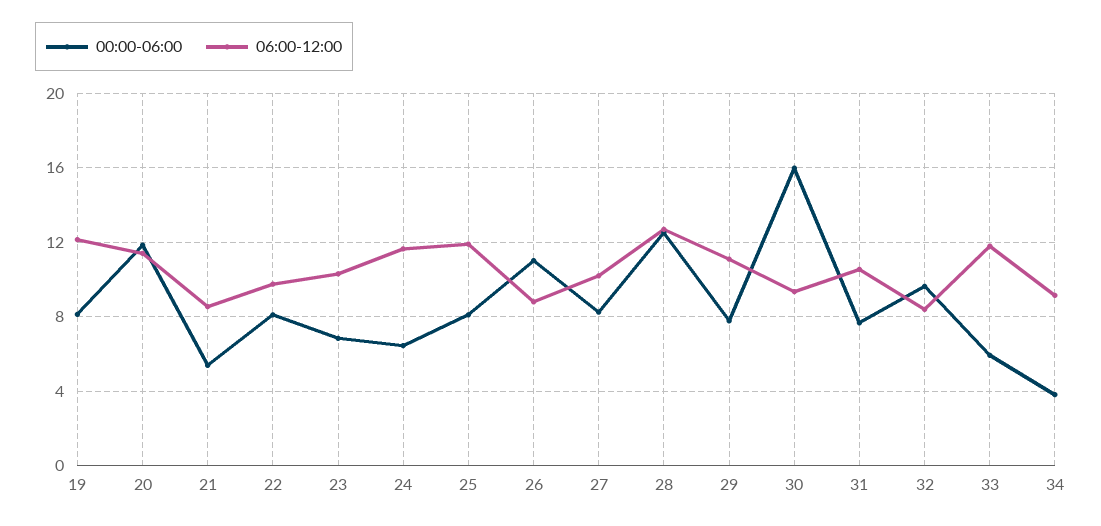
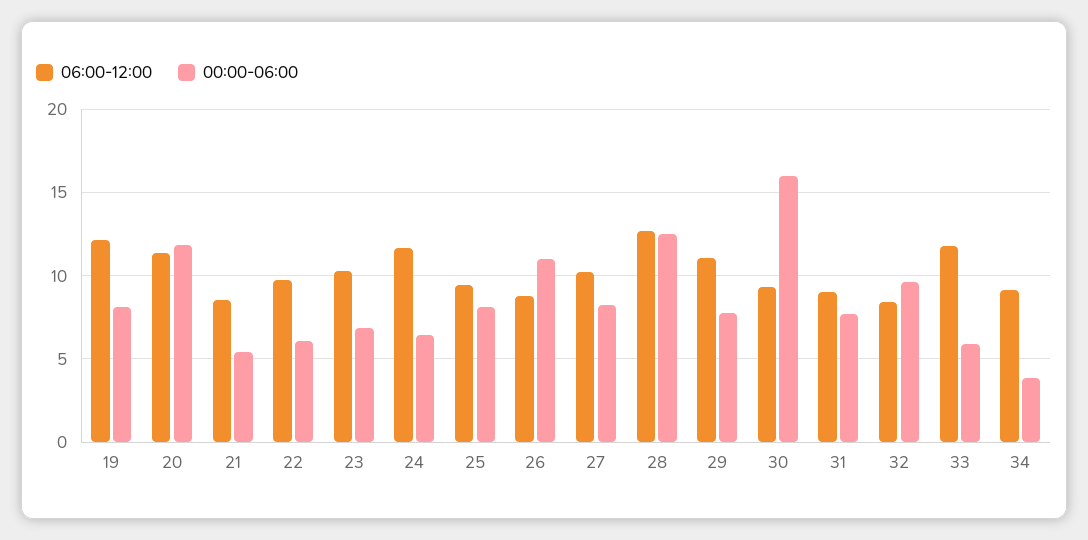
  {
    "00:00-06:00": {
      "19": 8,
      "20": 12,
      "21": 5.5,
-     "22": 8,
+     "22": 6,
      "23": 7,
      "24": 6.5,
      "25": 8,
      "26": 11,
      "27": 8.5,
      "28": 12.5,
      "29": 8,
      "30": 16,
      "31": 7.5,
      "32": 9.5,
      "33": 6,
      "34": 4
    },
    "06:00-12:00": {
      "19": 12,
      "20": 11.5,
      "21": 8.5,
      "22": 10,
      "23": 10.5,
      "24": 11.5,
-     "25": 12,
+     "25": 9.5,
      "26": 9,
      "27": 10,
      "28": 12.5,
      "29": 11,
      "30": 9.5,
-     "31": 10.5,
+     "31": 9,
      "32": 8.5,
      "33": 12,
      "34": 9
    }
  }

